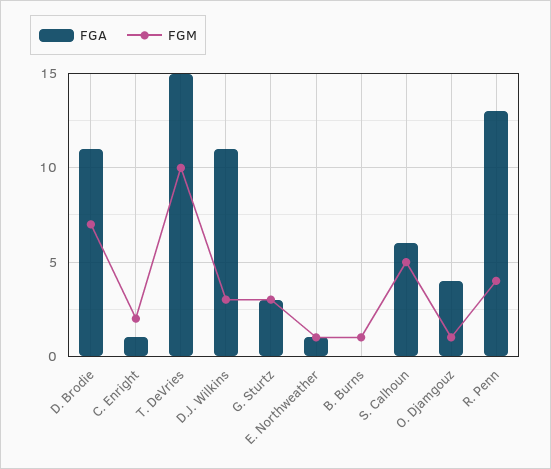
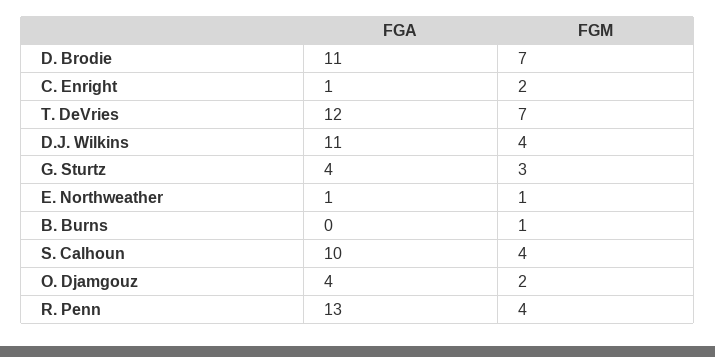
  {
    "FGA": {
      "D. Brodie": 11,
      "C. Enright": 1,
-     "T. DeVries": 15,
+     "T. DeVries": 12,
      "D.J. Wilkins": 11,
-     "G. Sturtz": 3,
+     "G. Sturtz": 4,
      "E. Northweather": 1,
      "B. Burns": 0,
-     "S. Calhoun": 6,
+     "S. Calhoun": 10,
      "O. Djamgouz": 4,
      "R. Penn": 13
    },
    "FGM": {
      "D. Brodie": 7,
      "C. Enright": 2,
-     "T. DeVries": 10,
+     "T. DeVries": 7,
-     "D.J. Wilkins": 3,
+     "D.J. Wilkins": 4,
      "G. Sturtz": 3,
      "E. Northweather": 1,
      "B. Burns": 1,
-     "S. Calhoun": 5,
+     "S. Calhoun": 4,
-     "O. Djamgouz": 1,
+     "O. Djamgouz": 2,
      "R. Penn": 4
    }
  }

